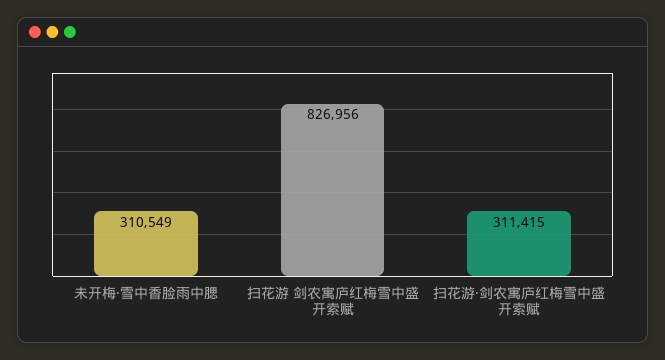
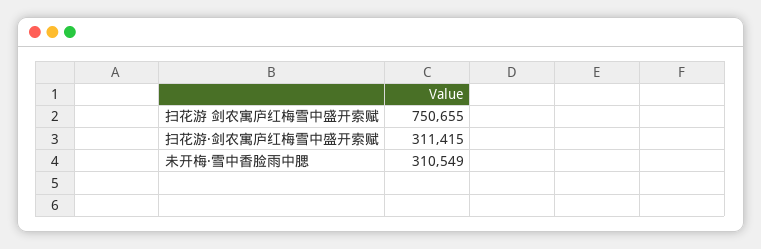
  {
    "未开梅·雪中香脸雨中腮": 310549,
-   "扫花游 剑农寓庐红梅雪中盛开索赋": 826956,
+   "扫花游 剑农寓庐红梅雪中盛开索赋": 750655,
    "扫花游·剑农寓庐红梅雪中盛开索赋": 311415
  }

